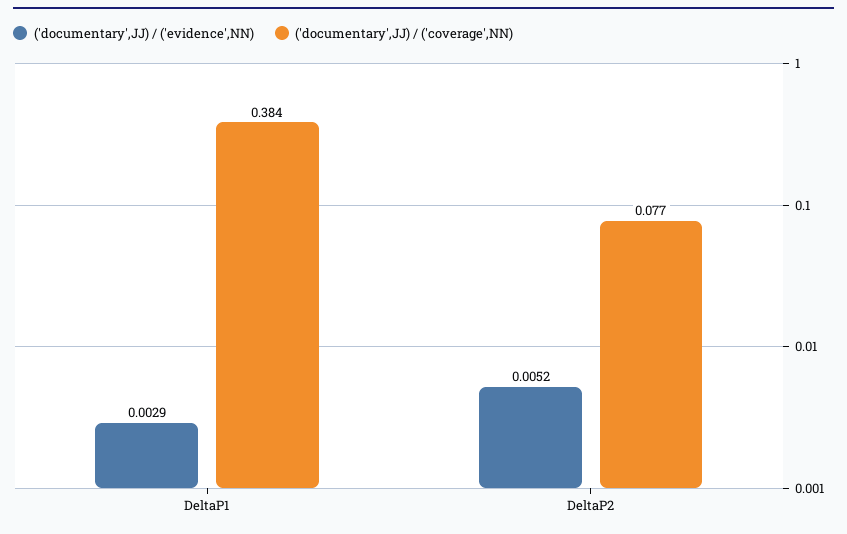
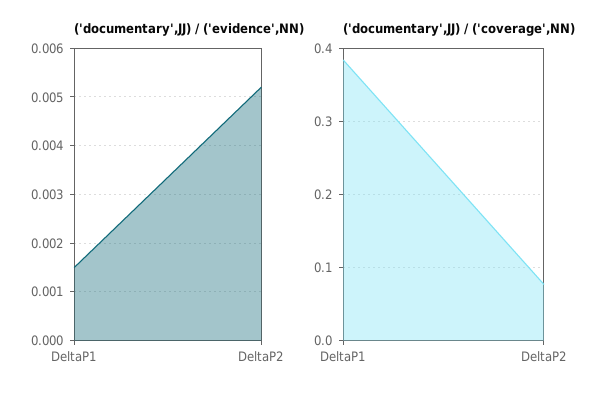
  {
    "('documentary',JJ) / ('evidence',NN)": {
-     "DeltaP1": 0.0029,
+     "DeltaP1": 0.0015,
      "DeltaP2": 0.0052
    },
    "('documentary',JJ) / ('coverage',NN)": {
      "DeltaP1": 0.384,
      "DeltaP2": 0.077
    }
  }

